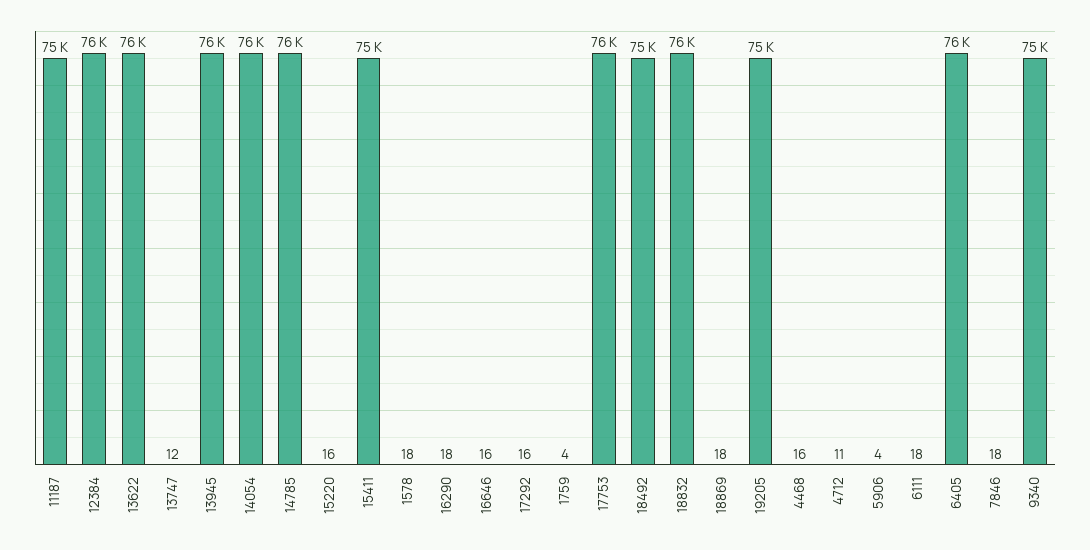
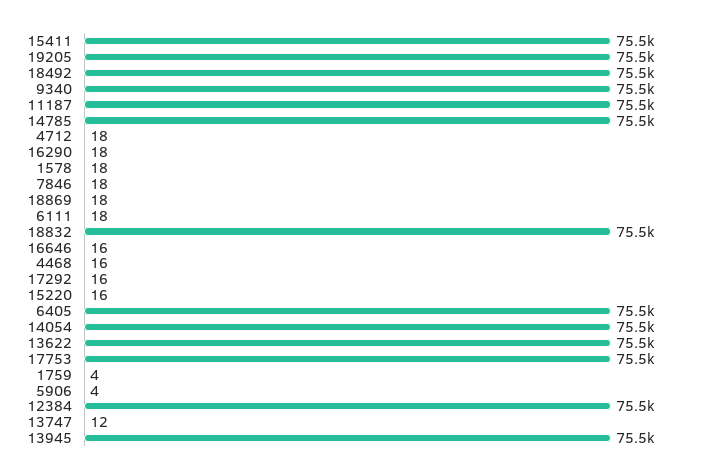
  {
    "11187": 75500,
    "12384": 75500,
    "13622": 75500,
    "13747": 12,
    "13945": 75500,
    "14054": 75500,
    "14785": 75500,
    "15220": 16,
    "15411": 75500,
    "1578": 18,
    "16290": 18,
    "16646": 16,
    "17292": 16,
    "1759": 4,
    "17753": 75500,
    "18492": 75500,
    "18832": 75500,
    "18869": 18,
    "19205": 75500,
    "4468": 16,
-   "4712": 11,
+   "4712": 18,
    "5906": 4,
    "6111": 18,
    "6405": 75500,
    "7846": 18,
    "9340": 75500
  }

